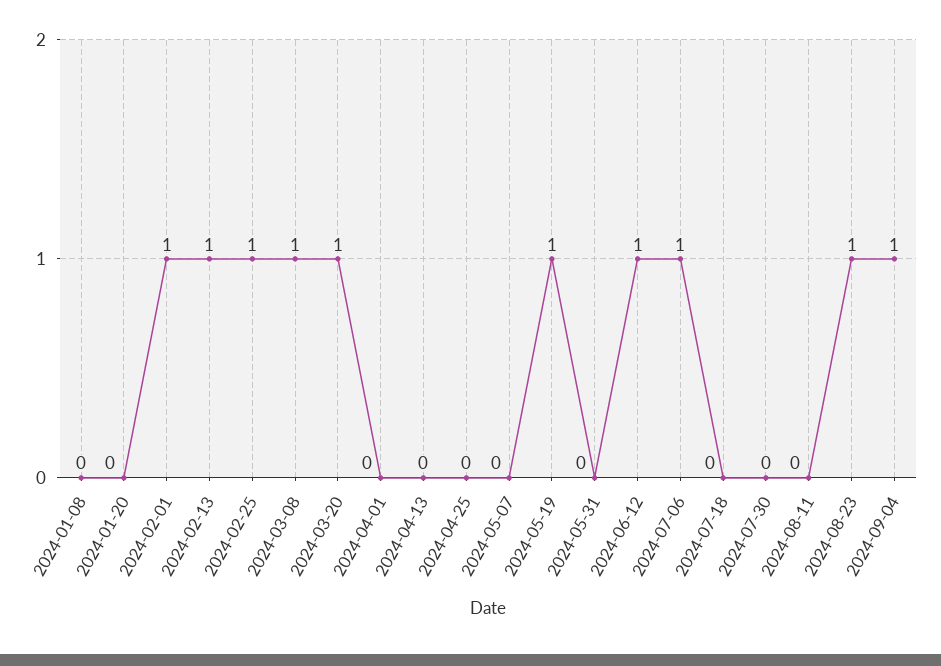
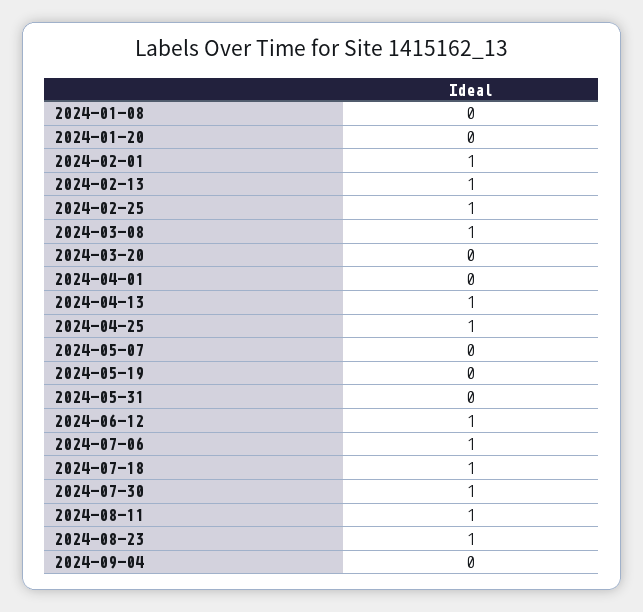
  {
    "2024-01-08": 0,
    "2024-01-20": 0,
    "2024-02-01": 1,
    "2024-02-13": 1,
    "2024-02-25": 1,
    "2024-03-08": 1,
-   "2024-03-20": 1,
+   "2024-03-20": 0,
    "2024-04-01": 0,
-   "2024-04-13": 0,
+   "2024-04-13": 1,
-   "2024-04-25": 0,
+   "2024-04-25": 1,
    "2024-05-07": 0,
-   "2024-05-19": 1,
+   "2024-05-19": 0,
    "2024-05-31": 0,
    "2024-06-12": 1,
    "2024-07-06": 1,
-   "2024-07-18": 0,
+   "2024-07-18": 1,
-   "2024-07-30": 0,
+   "2024-07-30": 1,
-   "2024-08-11": 0,
+   "2024-08-11": 1,
    "2024-08-23": 1,
-   "2024-09-04": 1
+   "2024-09-04": 0
  }

